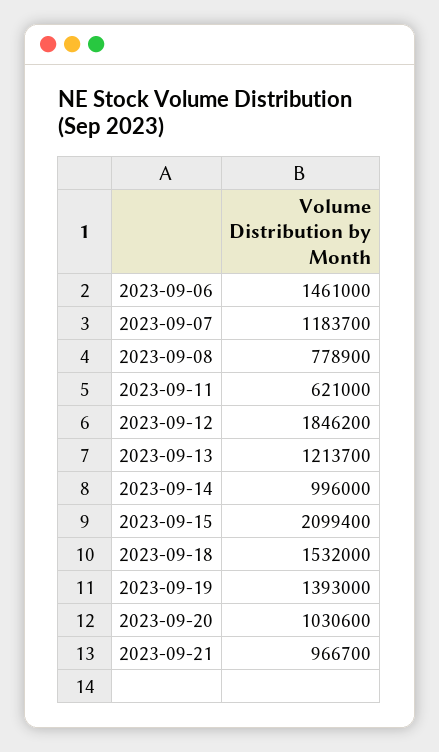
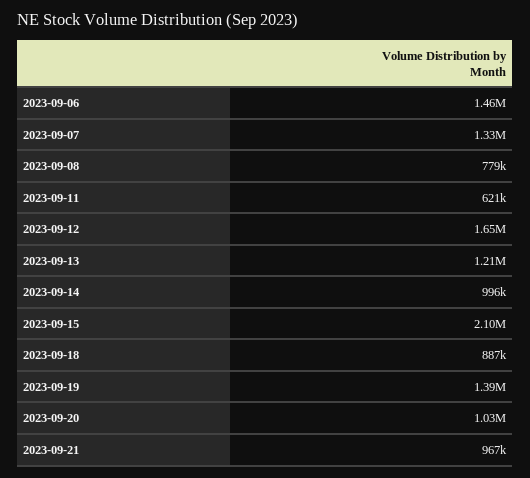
  {
    "2023-09-06": 1461000,
-   "2023-09-07": 1183700,
+   "2023-09-07": 1330000,
    "2023-09-08": 778900,
    "2023-09-11": 621000,
-   "2023-09-12": 1846200,
+   "2023-09-12": 1650000,
    "2023-09-13": 1213700,
    "2023-09-14": 996000,
    "2023-09-15": 2099400,
-   "2023-09-18": 1532000,
+   "2023-09-18": 887000,
    "2023-09-19": 1393000,
    "2023-09-20": 1030600,
    "2023-09-21": 966700
  }

